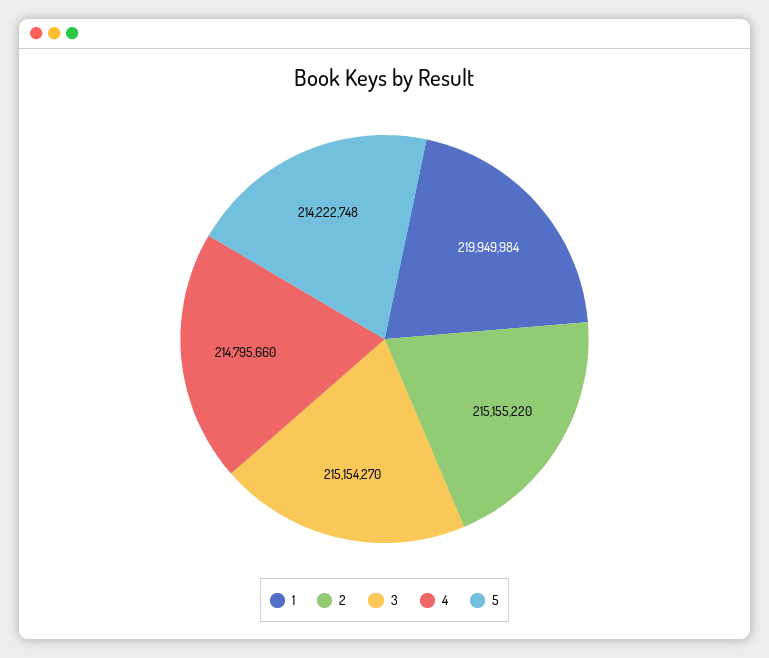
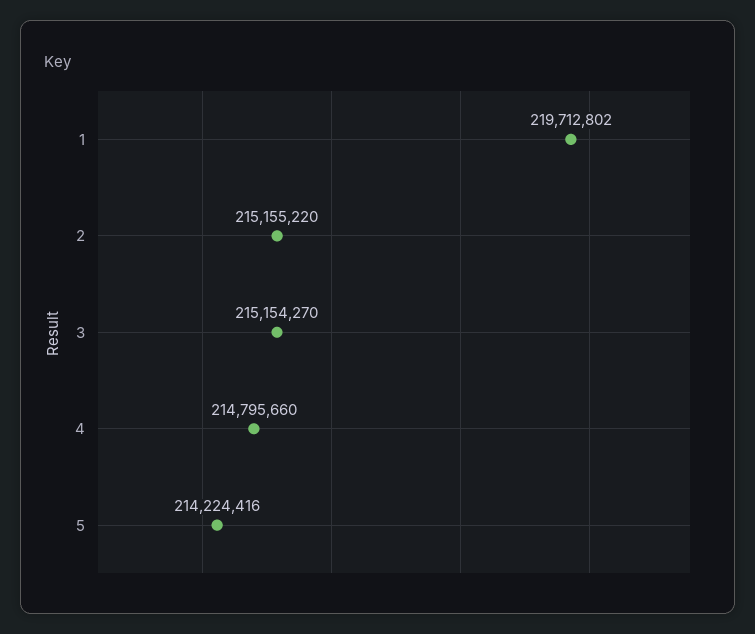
  {
-   "1": 219949984,
+   "1": 219712802,
    "2": 215155220,
    "3": 215154270,
    "4": 214795660,
-   "5": 214222748
+   "5": 214224416
  }

